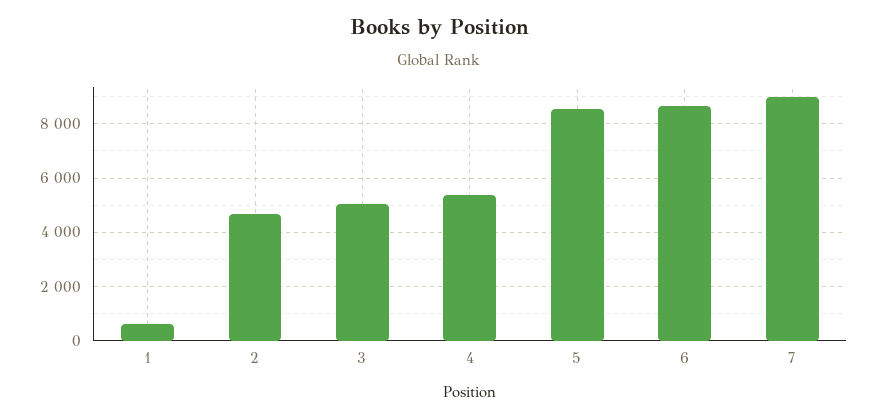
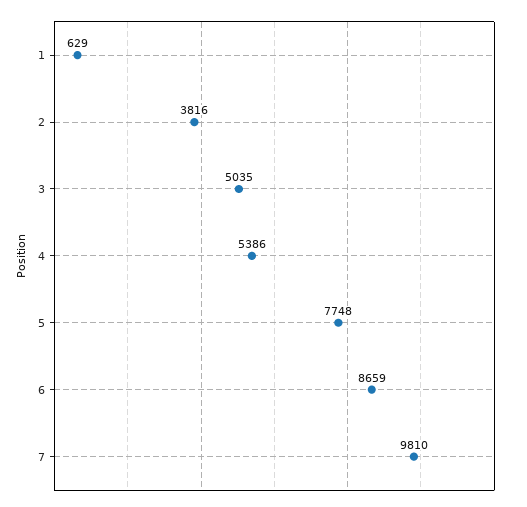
  {
    "1": 629,
-   "2": 4750,
+   "2": 3816,
    "3": 5035,
    "4": 5386,
-   "5": 8500,
+   "5": 7748,
    "6": 8659,
-   "7": 9000
+   "7": 9810
  }

